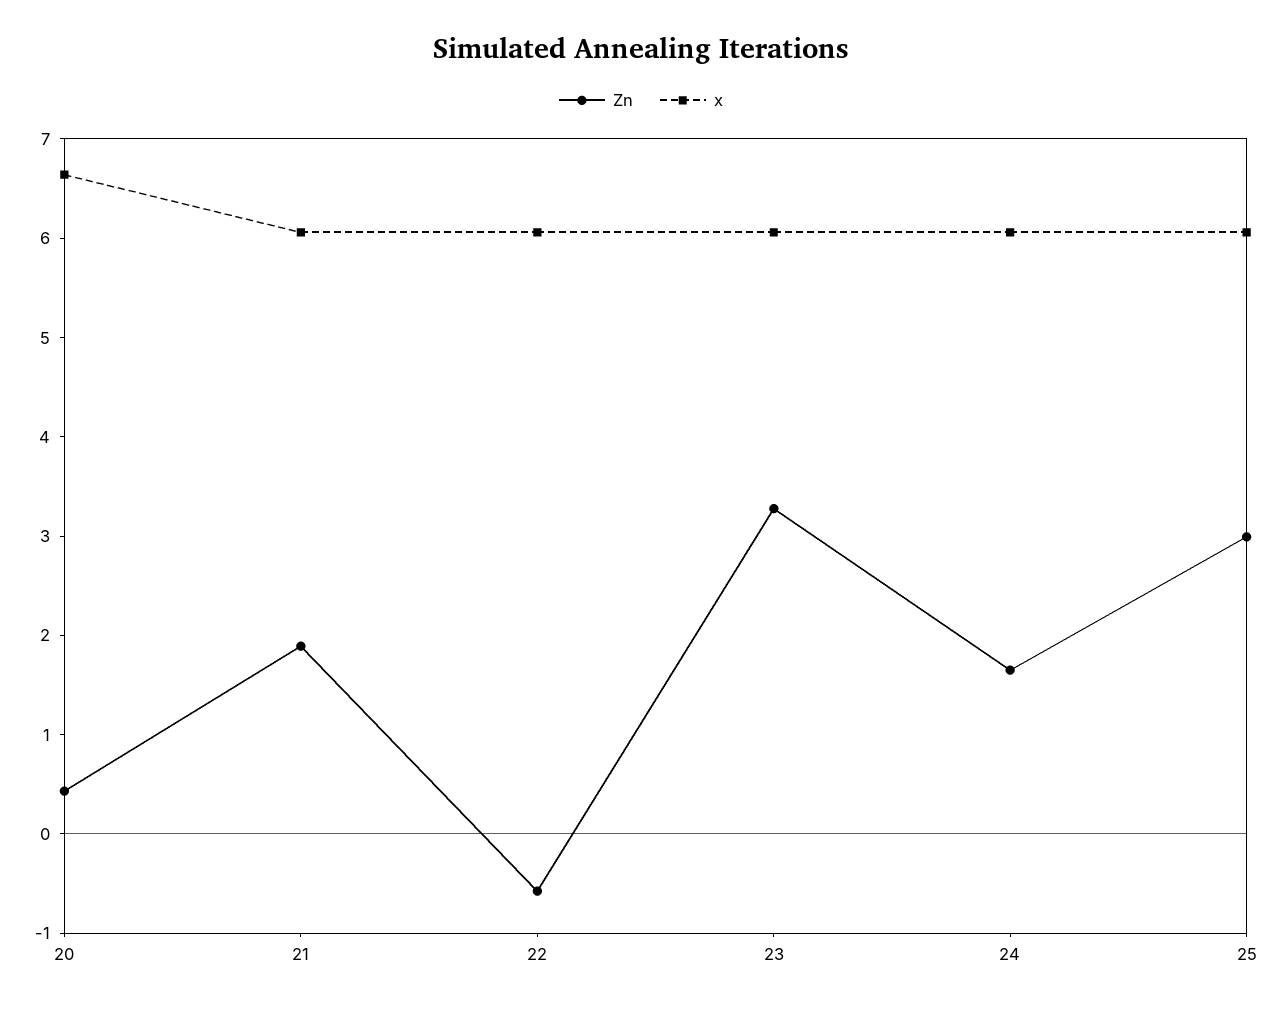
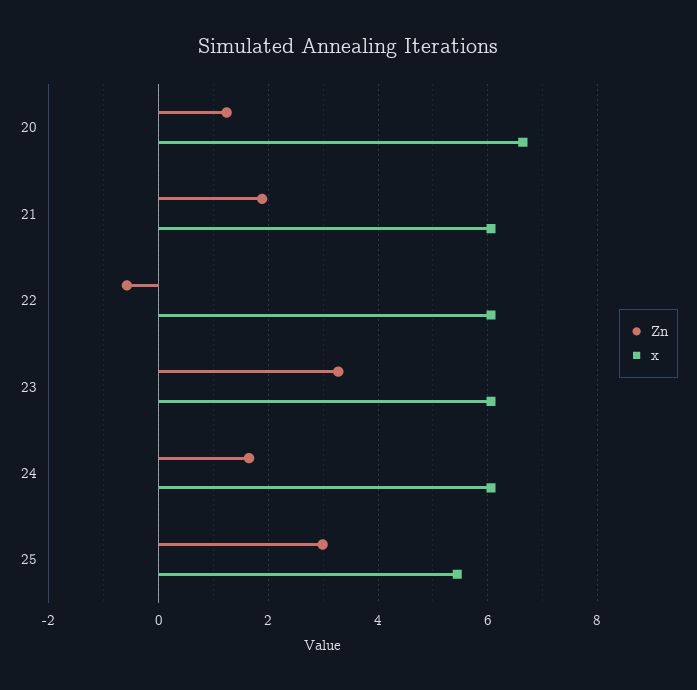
  {
    "Zn": {
-     "20": 0.4,
+     "20": 1.2,
      "21": 1.8,
      "22": -0.6,
      "23": 3.2,
      "24": 1.6,
      "25": 3
    },
    "x": {
      "20": 6.6,
      "21": 6,
      "22": 6,
      "23": 6,
      "24": 6,
-     "25": 6
+     "25": 5.4
    }
  }

